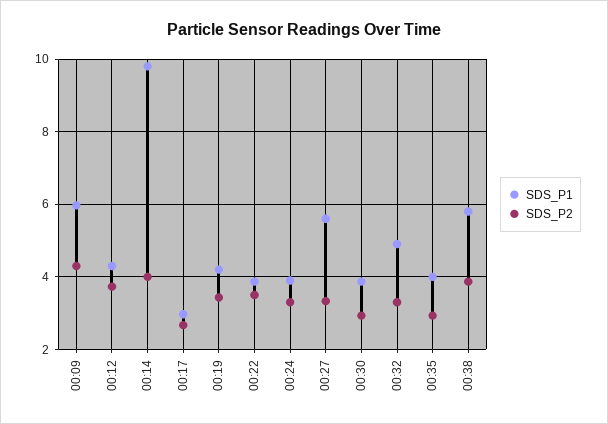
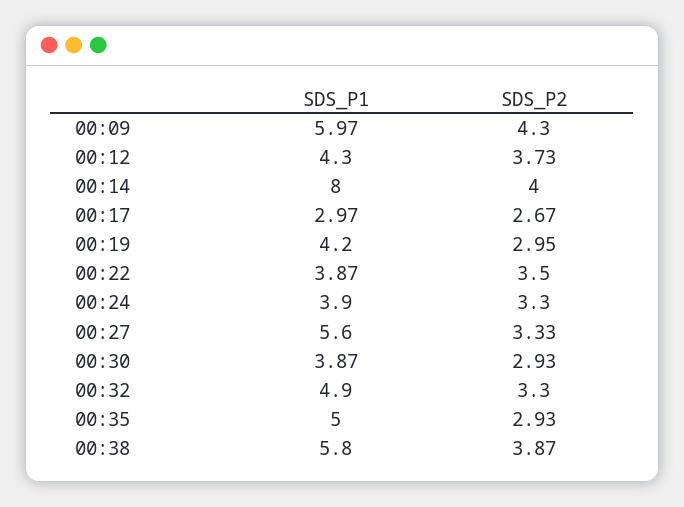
  {
    "SDS_P1": {
      "00:09": 5.97,
      "00:12": 4.3,
-     "00:14": 9.8,
+     "00:14": 8,
      "00:17": 2.97,
      "00:19": 4.2,
      "00:22": 3.87,
      "00:24": 3.9,
      "00:27": 5.6,
      "00:30": 3.87,
      "00:32": 4.9,
-     "00:35": 4,
+     "00:35": 5,
      "00:38": 5.8
    },
    "SDS_P2": {
      "00:09": 4.3,
      "00:12": 3.73,
      "00:14": 4,
      "00:17": 2.67,
-     "00:19": 3.4,
+     "00:19": 2.95,
      "00:22": 3.5,
      "00:24": 3.3,
      "00:27": 3.33,
      "00:30": 2.93,
      "00:32": 3.3,
      "00:35": 2.93,
      "00:38": 3.87
    }
  }

